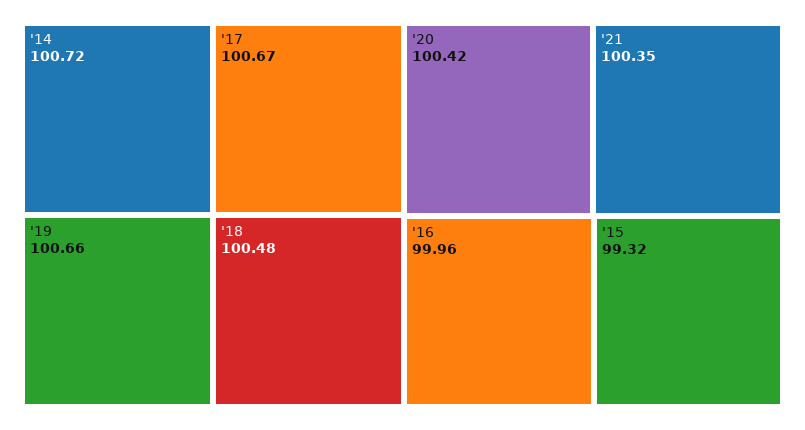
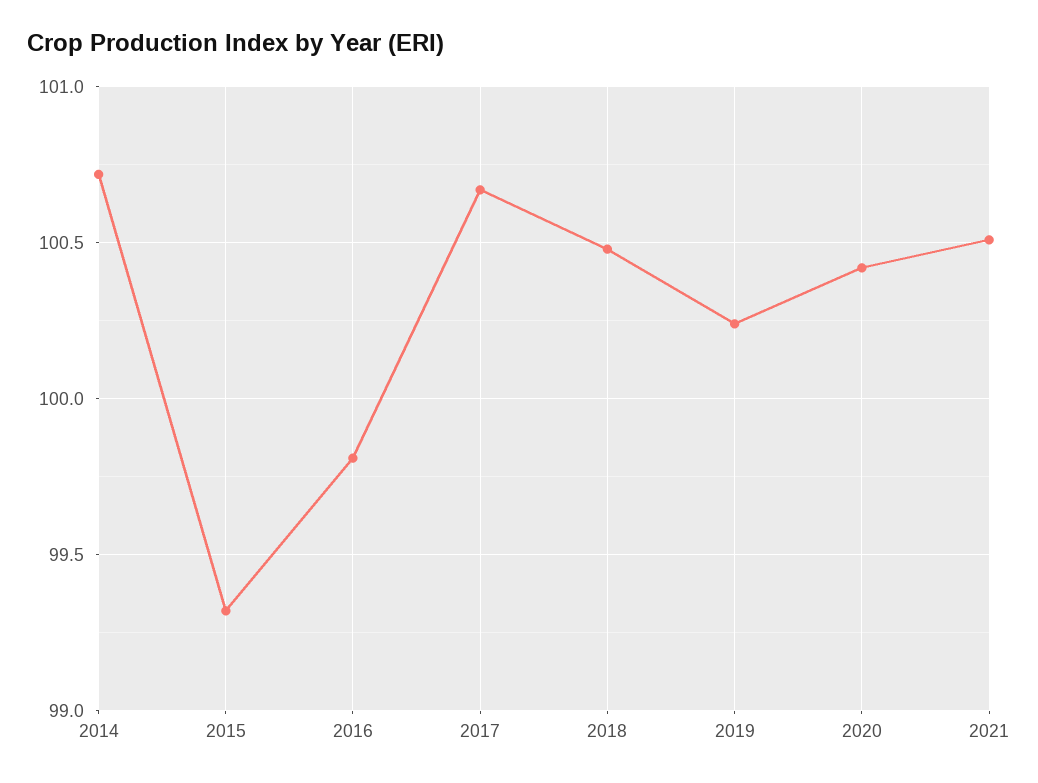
  {
    "'14": 100.72,
    "'17": 100.67,
-   "'19": 100.66,
+   "'19": 100.25,
    "'18": 100.48,
    "'20": 100.42,
-   "'21": 100.35,
+   "'21": 100.5,
-   "'16": 99.96,
+   "'16": 99.8,
    "'15": 99.32
  }

